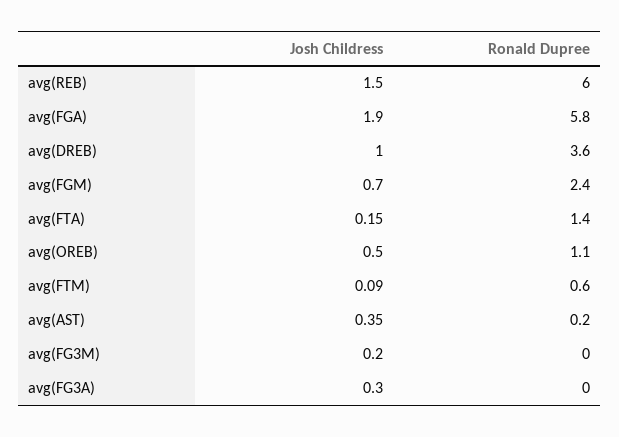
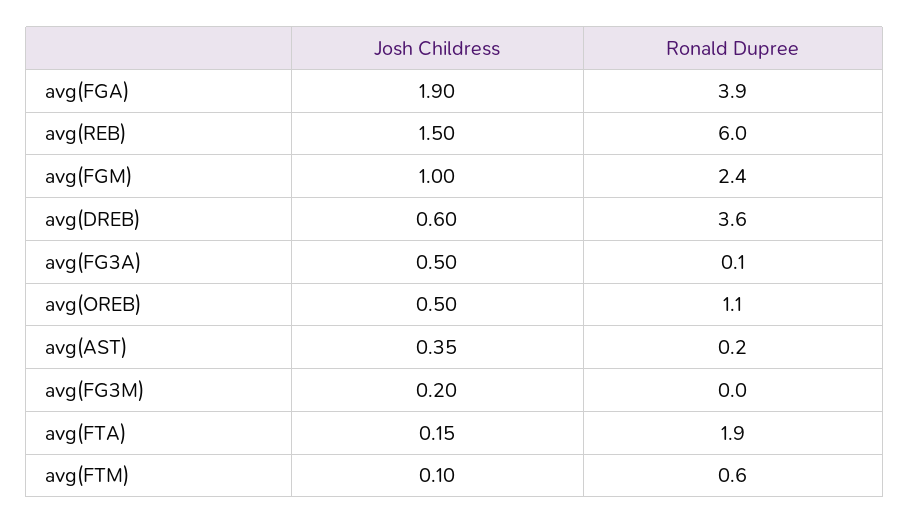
  {
    "Josh Childress": {
      "avg(REB)": 1.5,
      "avg(FGA)": 1.9,
-     "avg(DREB)": 1,
+     "avg(DREB)": 0.6,
-     "avg(FGM)": 0.7,
+     "avg(FGM)": 1,
      "avg(FTA)": 0.15,
      "avg(OREB)": 0.5,
-     "avg(FTM)": 0.09,
+     "avg(FTM)": 0.1,
      "avg(AST)": 0.35,
      "avg(FG3M)": 0.2,
-     "avg(FG3A)": 0.3
+     "avg(FG3A)": 0.5
    },
    "Ronald Dupree": {
      "avg(REB)": 6,
-     "avg(FGA)": 5.8,
+     "avg(FGA)": 3.9,
      "avg(DREB)": 3.6,
      "avg(FGM)": 2.4,
-     "avg(FTA)": 1.4,
+     "avg(FTA)": 1.9,
      "avg(OREB)": 1.1,
      "avg(FTM)": 0.6,
      "avg(AST)": 0.2,
      "avg(FG3M)": 0,
-     "avg(FG3A)": 0
+     "avg(FG3A)": 0.1
    }
  }

